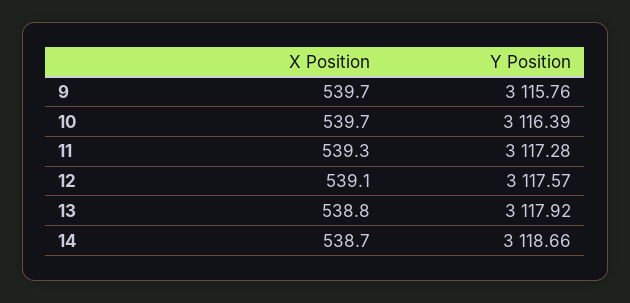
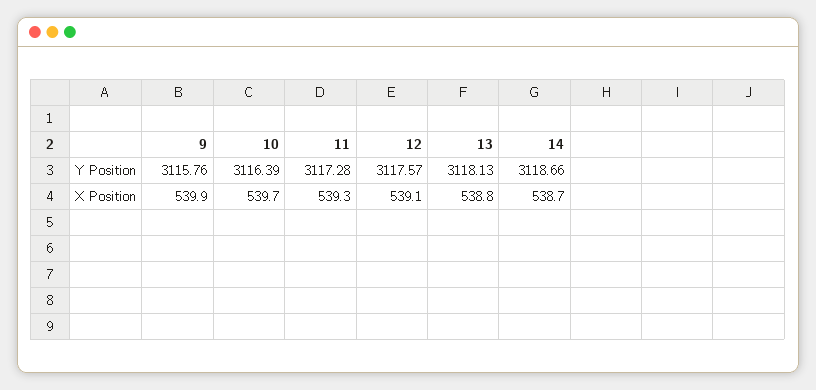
  {
    "X Position": {
-     "9": 539.7,
+     "9": 539.9,
      "10": 539.7,
      "11": 539.3,
      "12": 539.1,
      "13": 538.8,
      "14": 538.7
    },
    "Y Position": {
      "9": 3115.76,
      "10": 3116.39,
      "11": 3117.28,
      "12": 3117.57,
-     "13": 3117.92,
+     "13": 3118.13,
      "14": 3118.66
    }
  }

